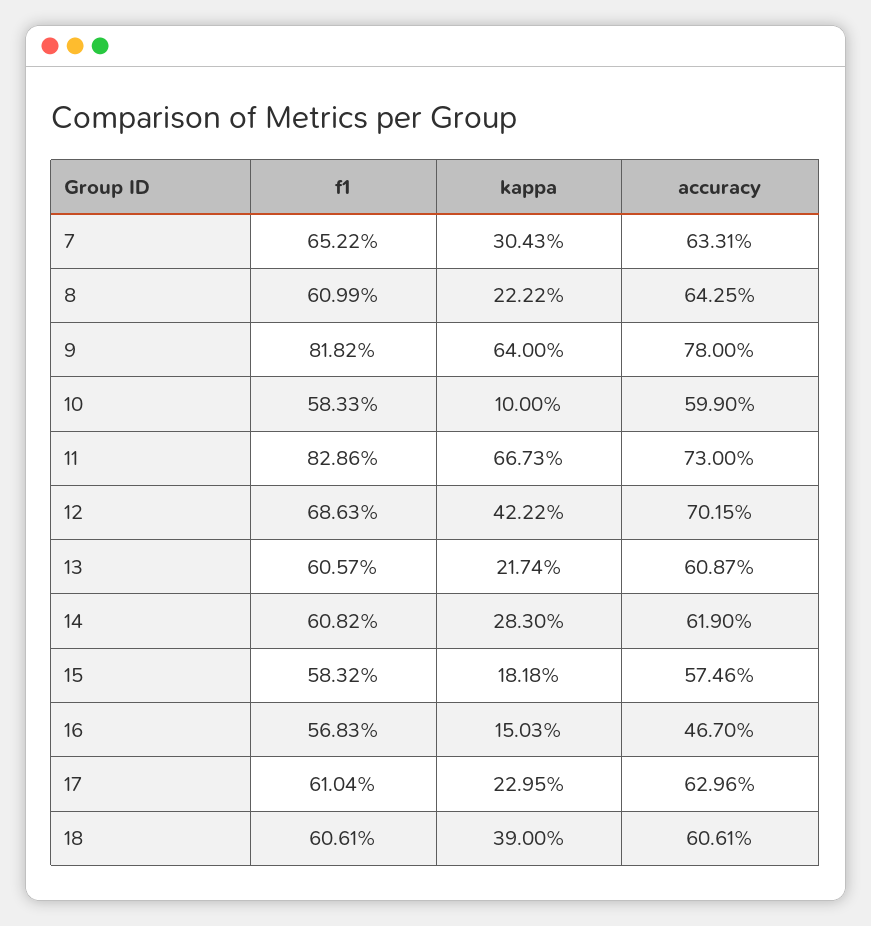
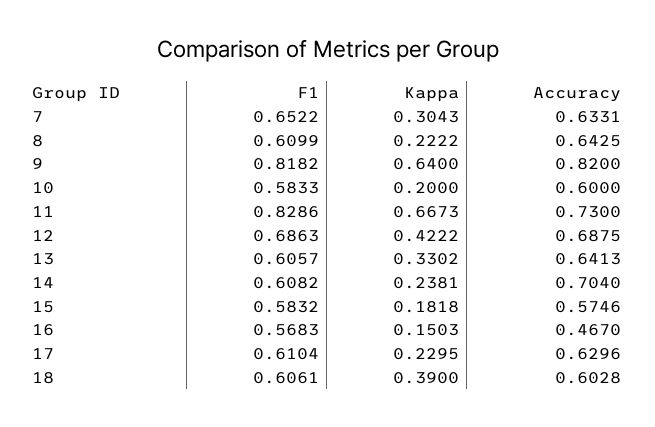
  {
    "f1": {
      "7": 0.6522,
      "8": 0.6099,
      "9": 0.8182,
      "10": 0.5833,
      "11": 0.8286,
      "12": 0.6863,
      "13": 0.6057,
      "14": 0.6082,
      "15": 0.5832,
      "16": 0.5683,
      "17": 0.6104,
      "18": 0.6061
    },
    "kappa": {
      "7": 0.3043,
      "8": 0.2222,
      "9": 0.64,
-     "10": 0.1,
+     "10": 0.2,
      "11": 0.6673,
      "12": 0.4222,
-     "13": 0.2174,
+     "13": 0.3302,
-     "14": 0.283,
+     "14": 0.2381,
      "15": 0.1818,
      "16": 0.1503,
      "17": 0.2295,
      "18": 0.39
    },
    "accuracy": {
      "7": 0.6331,
      "8": 0.6425,
-     "9": 0.78,
+     "9": 0.82,
-     "10": 0.599,
+     "10": 0.6,
      "11": 0.73,
-     "12": 0.7015,
+     "12": 0.6875,
-     "13": 0.6087,
+     "13": 0.6413,
-     "14": 0.619,
+     "14": 0.704,
      "15": 0.5746,
      "16": 0.467,
      "17": 0.6296,
-     "18": 0.6061
+     "18": 0.6028
    }
  }

